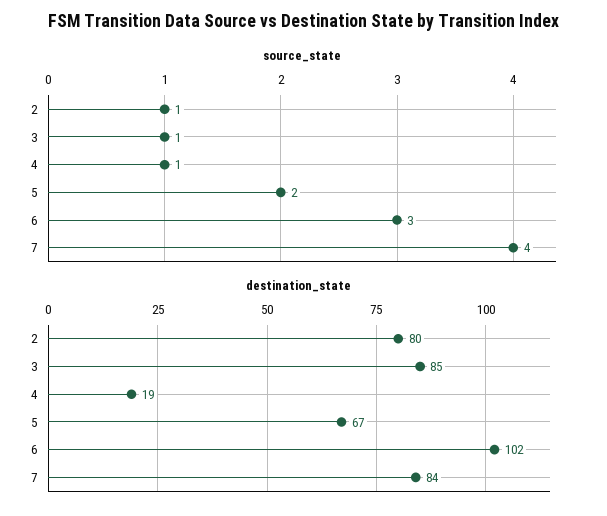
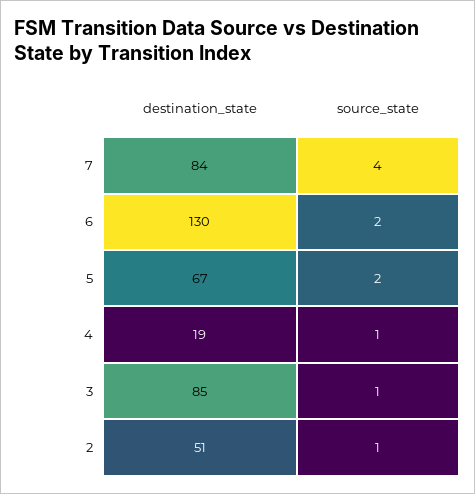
  {
    "source_state": {
      "2": 1,
      "3": 1,
      "4": 1,
      "5": 2,
-     "6": 3,
+     "6": 2,
      "7": 4
    },
    "destination_state": {
-     "2": 80,
+     "2": 51,
      "3": 85,
      "4": 19,
      "5": 67,
-     "6": 102,
+     "6": 130,
      "7": 84
    }
  }

